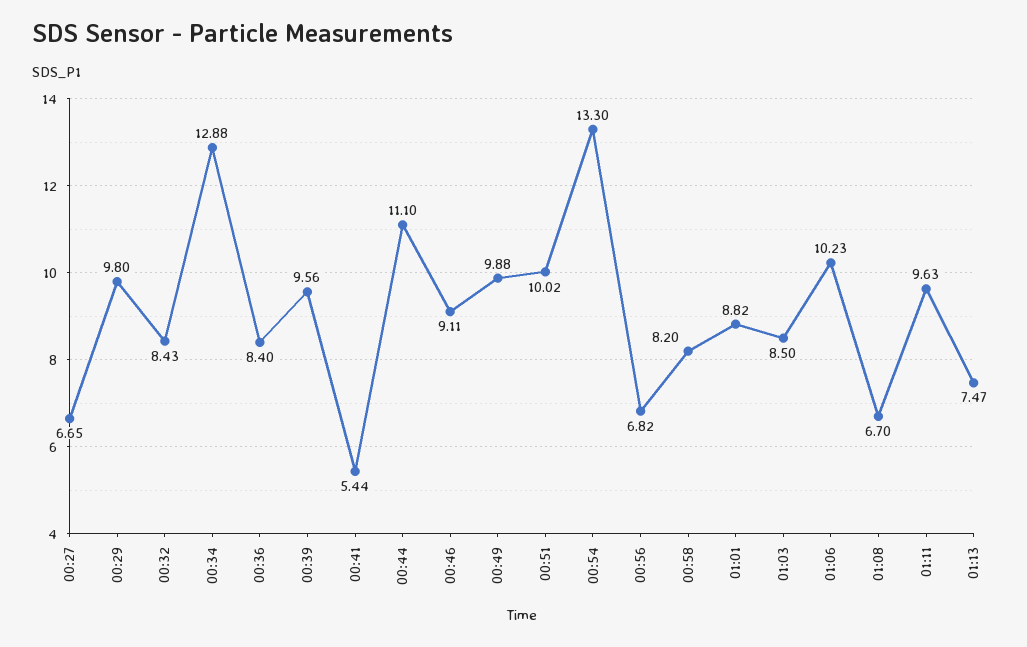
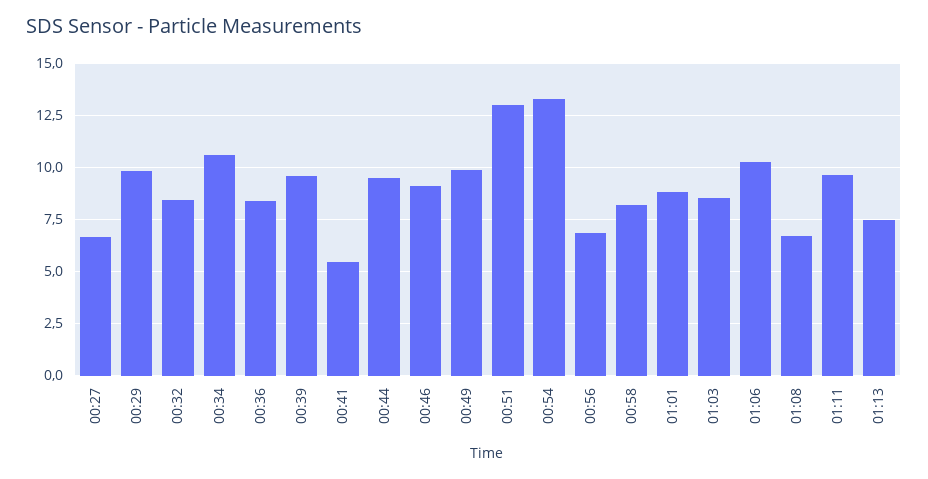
  {
    "00:27": 6.65,
    "00:29": 9.8,
    "00:32": 8.43,
-   "00:34": 12.88,
+   "00:34": 10.5,
    "00:36": 8.4,
    "00:39": 9.56,
    "00:41": 5.44,
-   "00:44": 11.1,
+   "00:44": 9.5,
    "00:46": 9.11,
    "00:49": 9.88,
-   "00:51": 10.02,
+   "00:51": 13,
    "00:54": 13.3,
    "00:56": 6.82,
    "00:58": 8.2,
    "01:01": 8.82,
    "01:03": 8.5,
    "01:06": 10.23,
    "01:08": 6.7,
    "01:11": 9.63,
    "01:13": 7.47
  }

